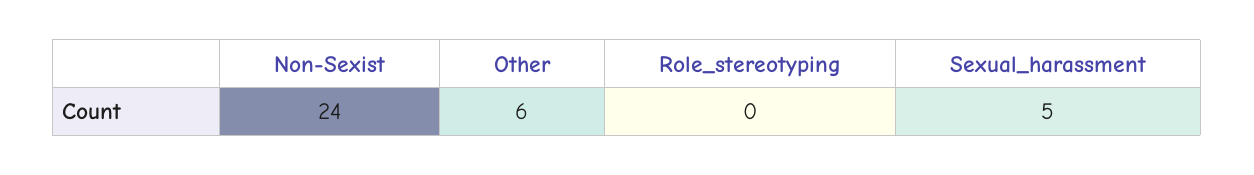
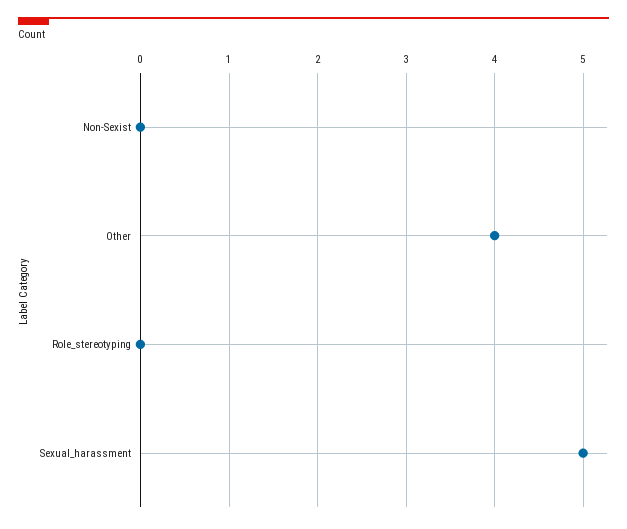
  {
-   "Non-Sexist": 24,
+   "Non-Sexist": 0,
-   "Other": 6,
+   "Other": 4,
    "Role_stereotyping": 0,
    "Sexual_harassment": 5
  }

